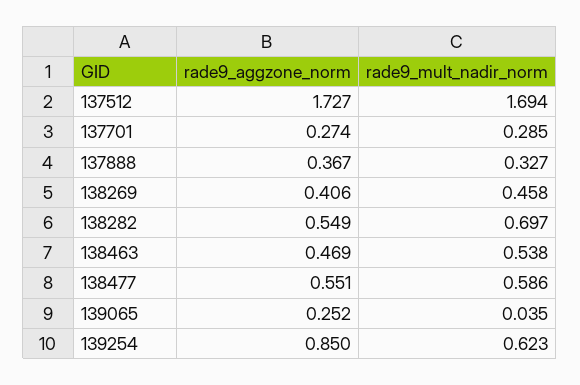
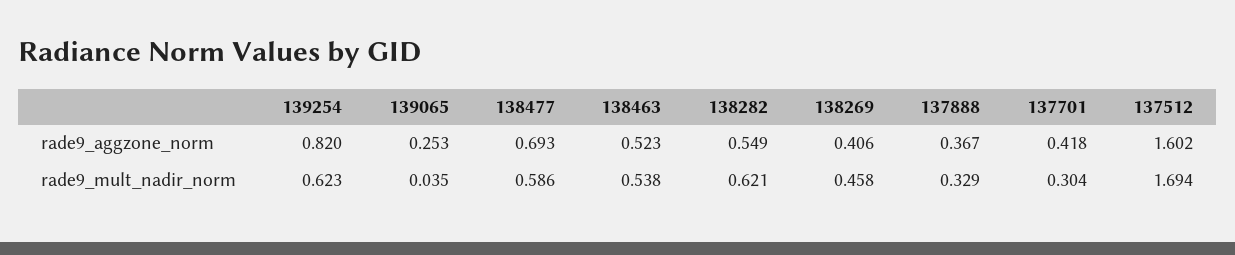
  {
    "rade9_aggzone_norm": {
-     "137512": 1.727,
+     "137512": 1.602,
-     "137701": 0.274,
+     "137701": 0.418,
      "137888": 0.367,
      "138269": 0.406,
      "138282": 0.549,
-     "138463": 0.469,
+     "138463": 0.523,
-     "138477": 0.551,
+     "138477": 0.693,
-     "139065": 0.252,
+     "139065": 0.253,
-     "139254": 0.85
+     "139254": 0.82
    },
    "rade9_mult_nadir_norm": {
      "137512": 1.694,
-     "137701": 0.285,
+     "137701": 0.304,
-     "137888": 0.327,
+     "137888": 0.329,
      "138269": 0.458,
-     "138282": 0.697,
+     "138282": 0.621,
      "138463": 0.538,
      "138477": 0.586,
      "139065": 0.035,
      "139254": 0.623
    }
  }

